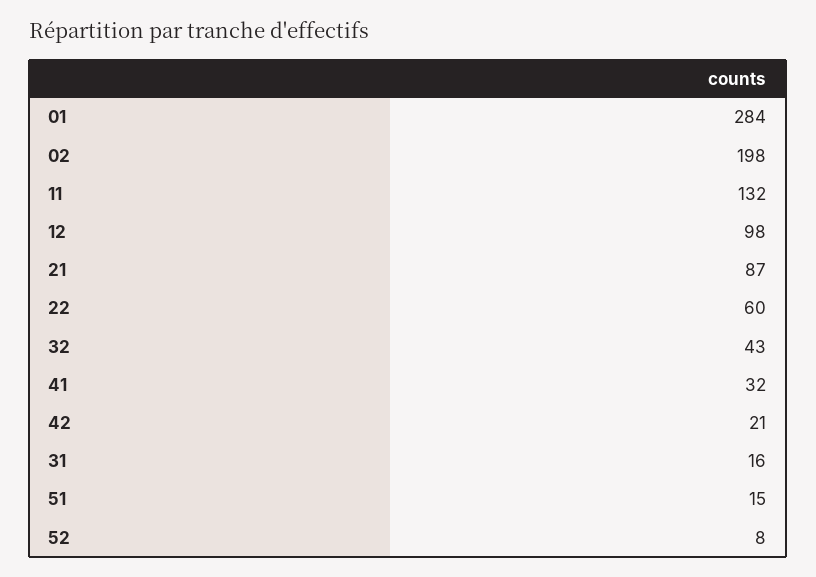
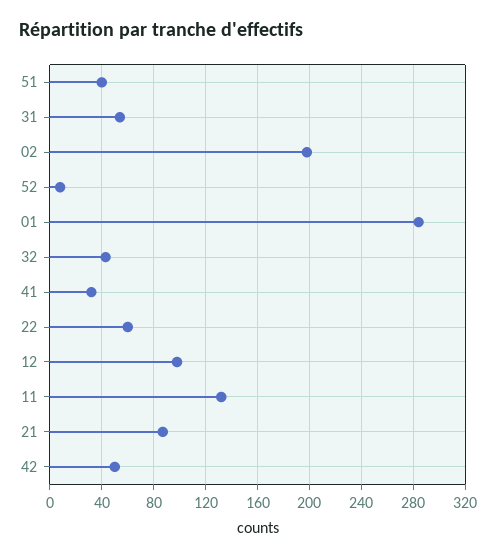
  {
    "01": 284,
    "02": 198,
    "11": 132,
    "12": 98,
    "21": 87,
    "22": 60,
    "32": 43,
    "41": 32,
-   "42": 21,
+   "42": 50,
-   "31": 16,
+   "31": 55,
-   "51": 15,
+   "51": 40,
    "52": 8
  }

